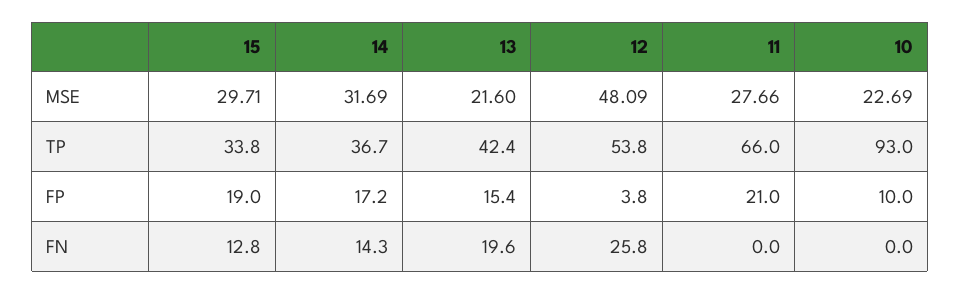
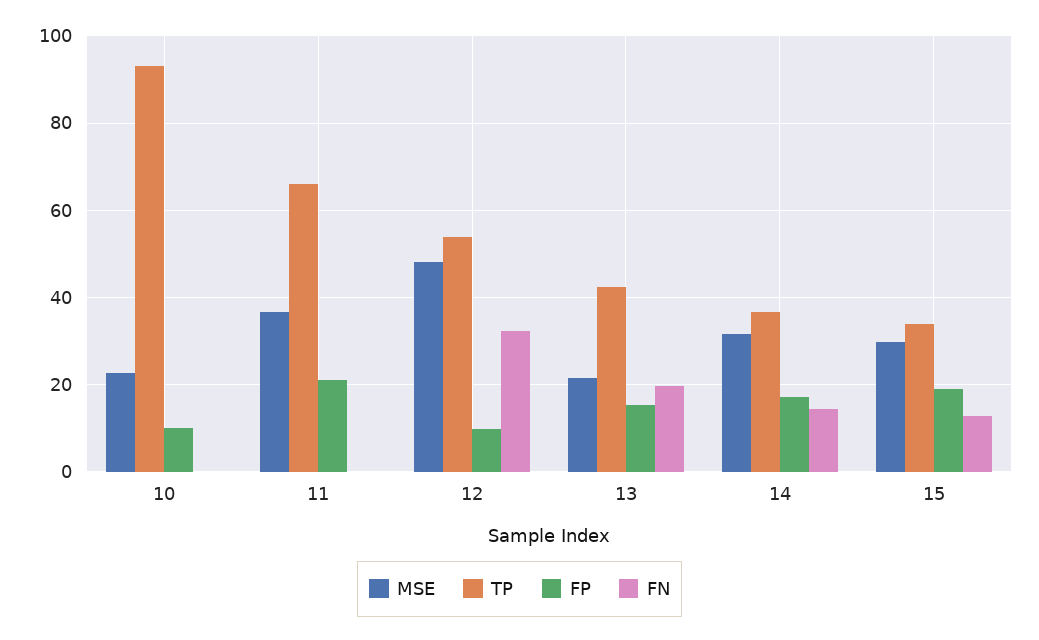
  {
    "MSE": {
      "15": 29.71,
      "14": 31.69,
      "13": 21.6,
      "12": 48.09,
-     "11": 27.66,
+     "11": 36,
      "10": 22.69
    },
    "TP": {
      "15": 33.8,
      "14": 36.7,
      "13": 42.4,
      "12": 53.8,
      "11": 66,
      "10": 93
    },
    "FP": {
      "15": 19,
      "14": 17.2,
      "13": 15.4,
-     "12": 3.8,
+     "12": 10,
      "11": 21,
      "10": 10
    },
    "FN": {
      "15": 12.8,
      "14": 14.3,
      "13": 19.6,
-     "12": 25.8,
+     "12": 32,
      "11": 0,
      "10": 0
    }
  }

